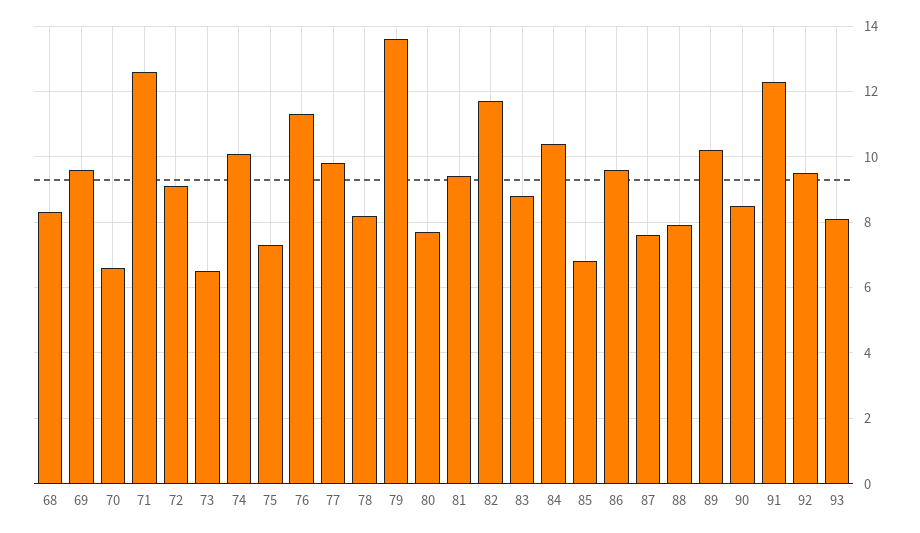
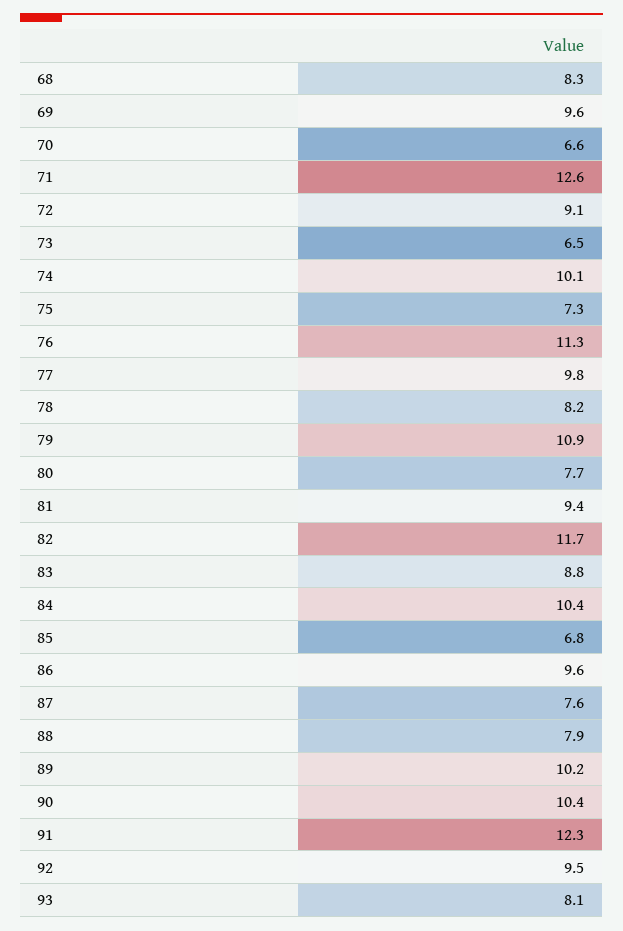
  {
    "68": 8.3,
    "69": 9.6,
    "70": 6.6,
    "71": 12.6,
    "72": 9.1,
    "73": 6.5,
    "74": 10.1,
    "75": 7.3,
    "76": 11.3,
    "77": 9.8,
    "78": 8.2,
-   "79": 13.5,
+   "79": 10.9,
    "80": 7.7,
    "81": 9.4,
    "82": 11.7,
    "83": 8.8,
    "84": 10.4,
    "85": 6.8,
    "86": 9.6,
    "87": 7.6,
    "88": 7.9,
    "89": 10.2,
-   "90": 8.5,
+   "90": 10.4,
    "91": 12.3,
    "92": 9.5,
    "93": 8.1
  }

